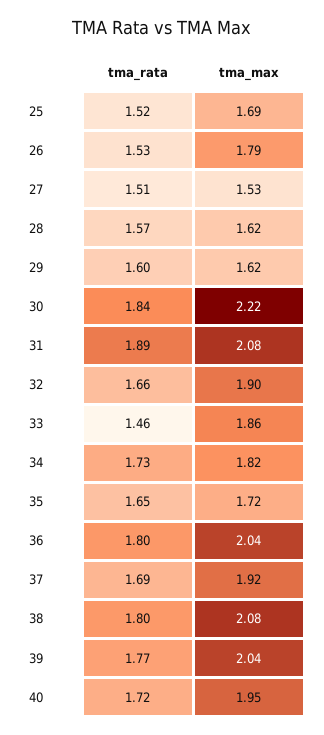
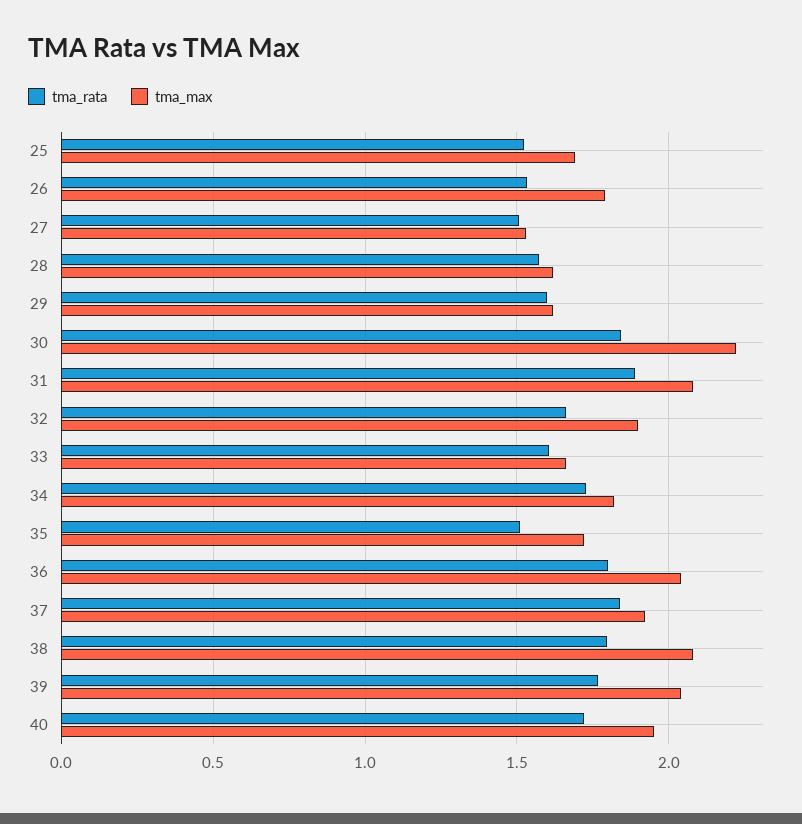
  {
    "tma_rata": {
      "25": 1.52,
      "26": 1.53,
      "27": 1.51,
      "28": 1.57,
      "29": 1.6,
      "30": 1.84,
      "31": 1.89,
      "32": 1.66,
-     "33": 1.46,
+     "33": 1.6,
      "34": 1.73,
-     "35": 1.65,
+     "35": 1.5,
      "36": 1.8,
-     "37": 1.69,
+     "37": 1.85,
      "38": 1.8,
      "39": 1.77,
      "40": 1.72
    },
    "tma_max": {
      "25": 1.69,
      "26": 1.79,
      "27": 1.53,
      "28": 1.62,
      "29": 1.62,
      "30": 2.22,
      "31": 2.08,
      "32": 1.9,
-     "33": 1.86,
+     "33": 1.65,
      "34": 1.82,
      "35": 1.72,
      "36": 2.04,
      "37": 1.92,
      "38": 2.08,
      "39": 2.04,
      "40": 1.95
    }
  }

